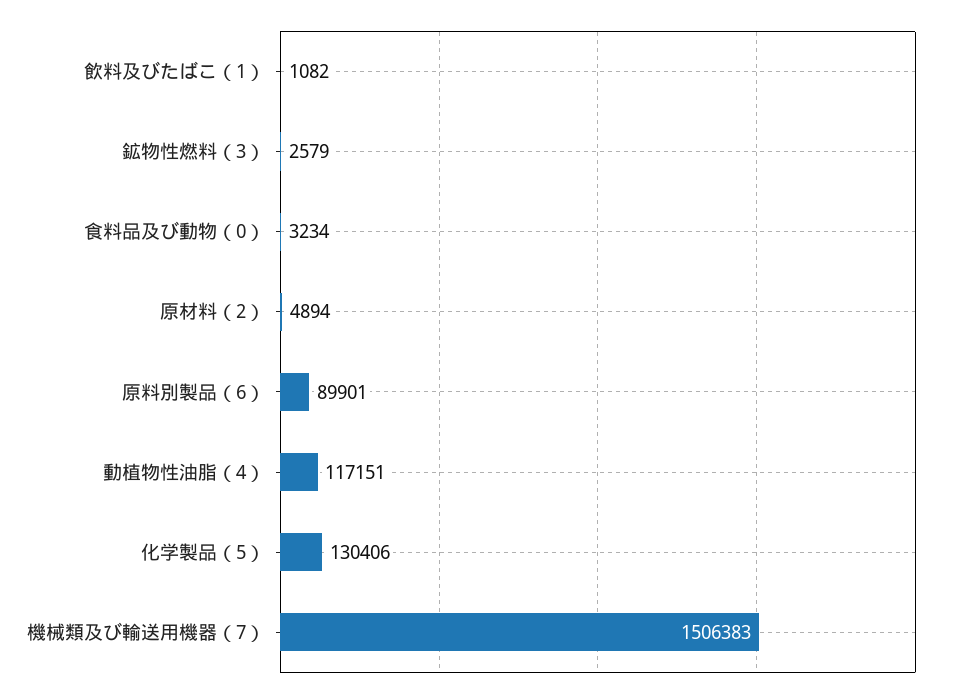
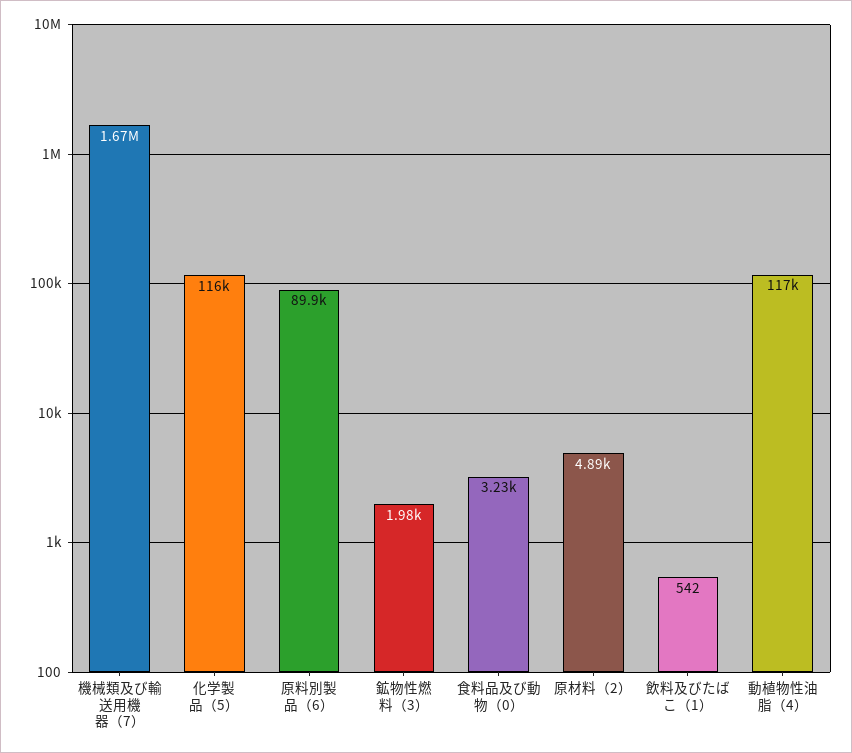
  {
-   "飲料及びたばこ（1）": 1082,
+   "飲料及びたばこ（1）": 542,
-   "鉱物性燃料（3）": 2579,
+   "鉱物性燃料（3）": 1980,
    "食料品及び動物（0）": 3234,
    "原材料（2）": 4894,
    "原料別製品（6）": 89901,
    "動植物性油脂（4）": 117151,
-   "化学製品（5）": 130406,
+   "化学製品（5）": 116000,
-   "機械類及び輸送用機器（7）": 1506383
+   "機械類及び輸送用機器（7）": 1670000
  }

